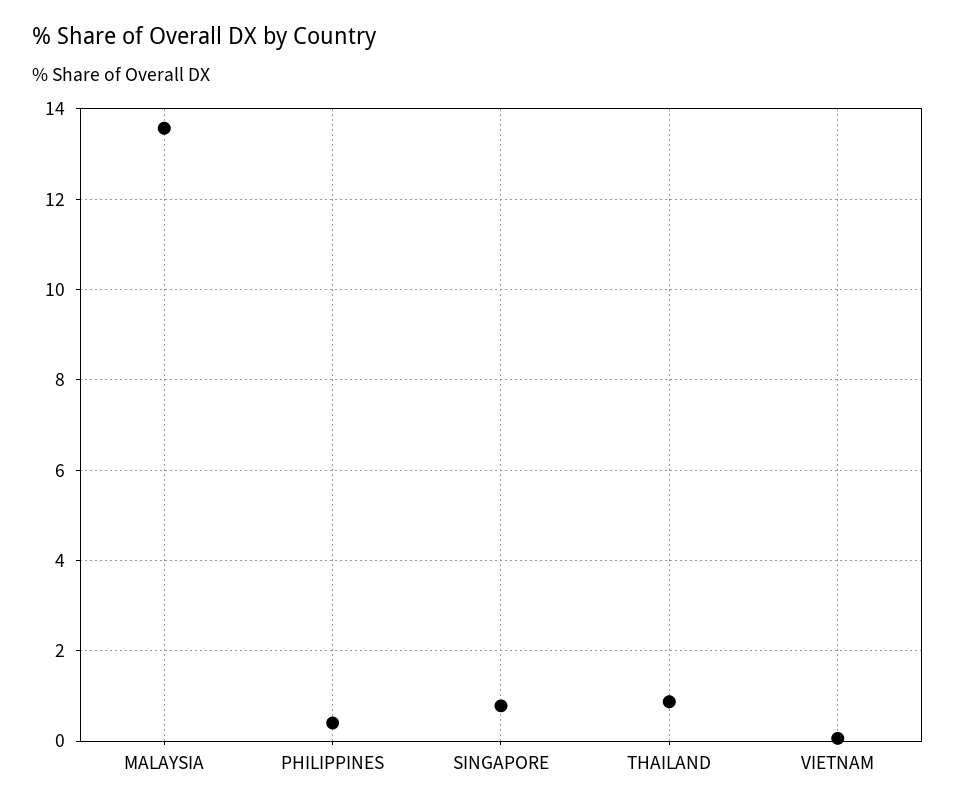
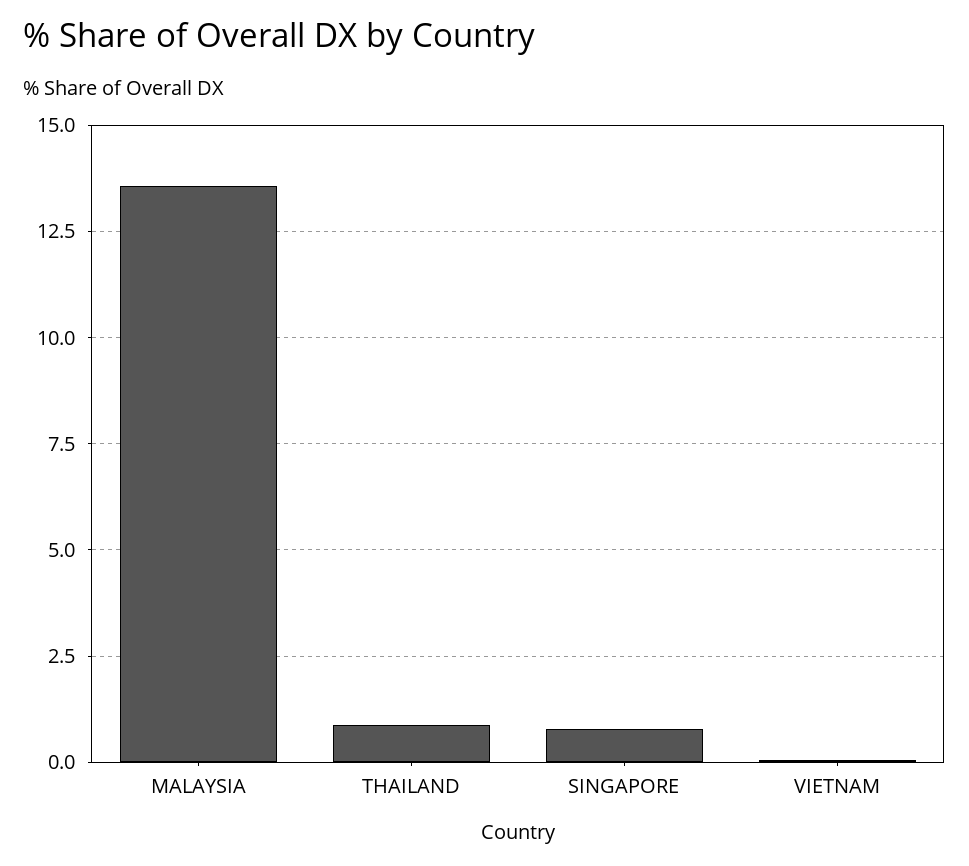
  {
    "MALAYSIA": 13.6,
-   "PHILIPPINES": 0.4,
    "SINGAPORE": 0.8,
    "THAILAND": 0.8,
    "VIETNAM": 0
  }

